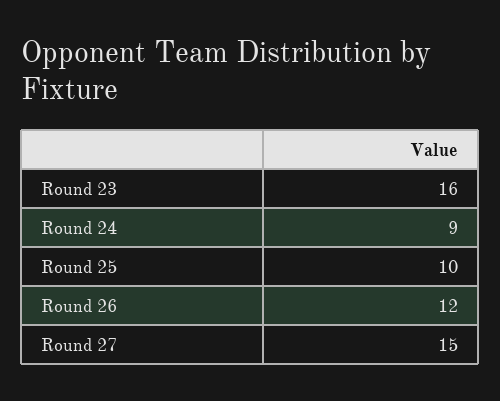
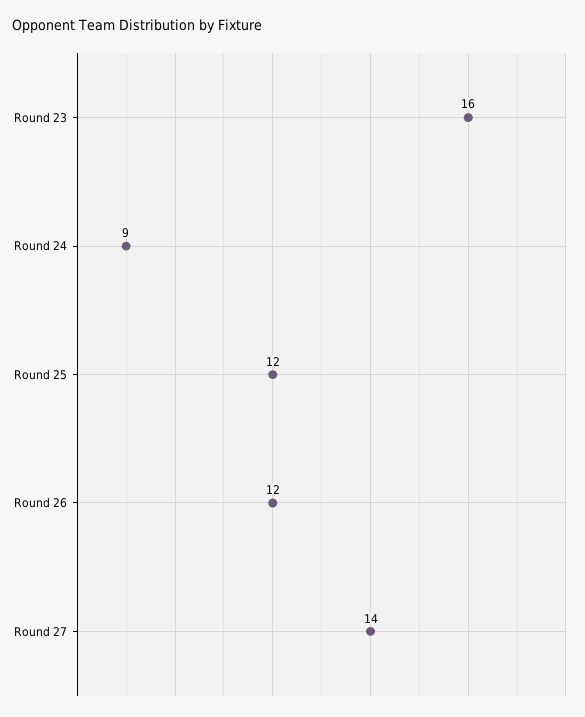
  {
    "Round 23": 16,
    "Round 24": 9,
-   "Round 25": 10,
+   "Round 25": 12,
    "Round 26": 12,
-   "Round 27": 15
+   "Round 27": 14
  }

